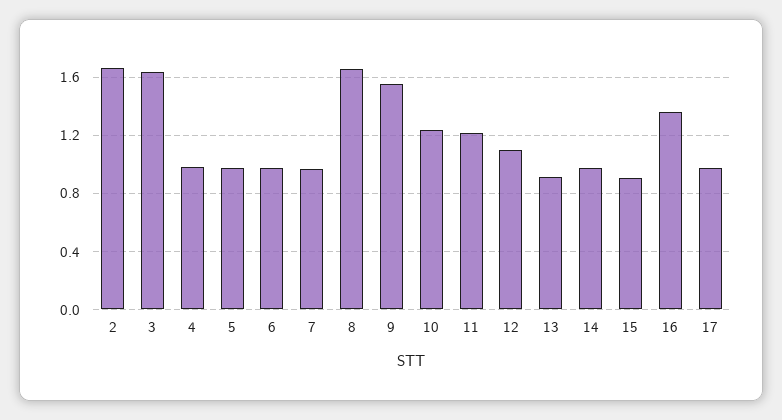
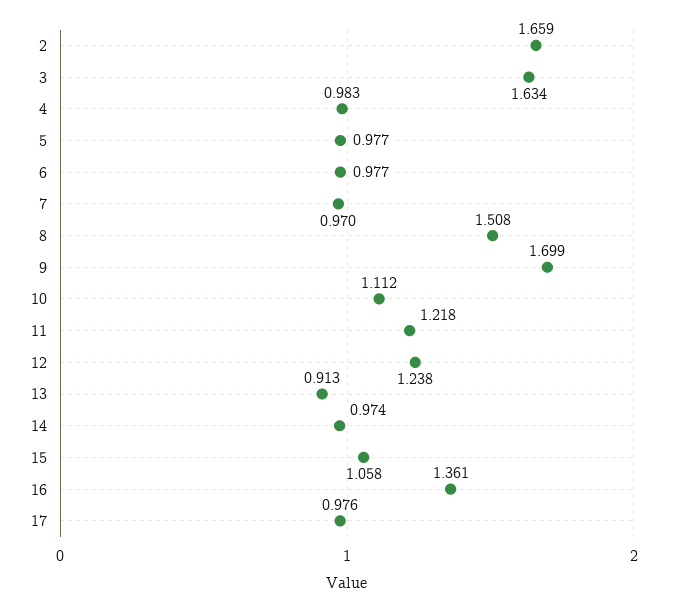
  {
    "2": 1.659,
    "3": 1.634,
    "4": 0.983,
    "5": 0.977,
    "6": 0.977,
    "7": 0.97,
-   "8": 1.65,
+   "8": 1.508,
-   "9": 1.55,
+   "9": 1.699,
-   "10": 1.25,
+   "10": 1.112,
    "11": 1.218,
-   "12": 1.1,
+   "12": 1.238,
    "13": 0.913,
    "14": 0.974,
-   "15": 0.9,
+   "15": 1.058,
    "16": 1.361,
    "17": 0.976
  }

